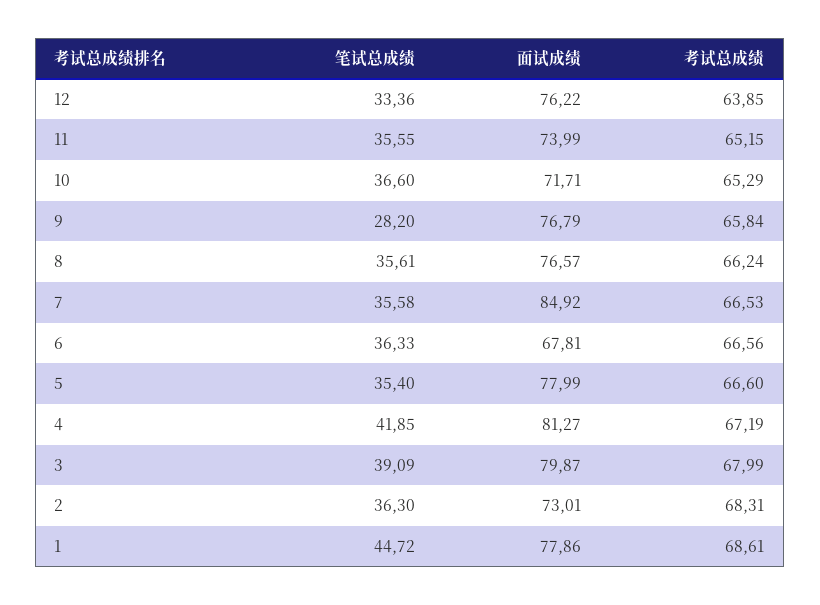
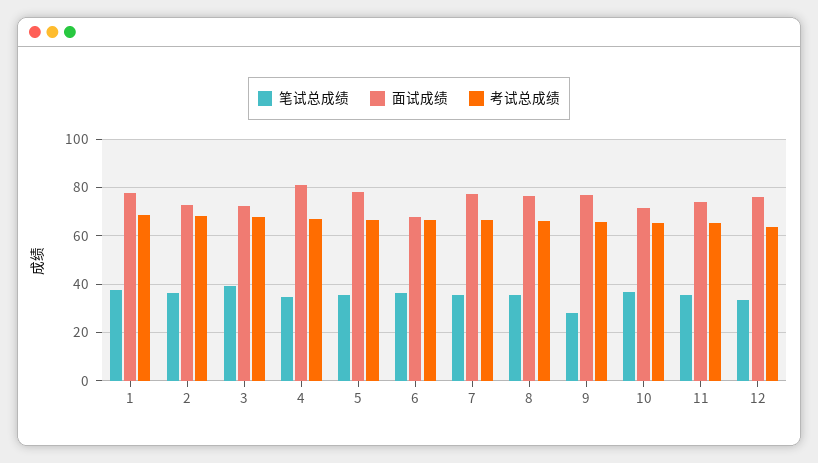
  {
    "笔试总成绩": {
      "12": 33.36,
      "11": 35.55,
      "10": 36.6,
      "9": 28.2,
      "8": 35.61,
      "7": 35.58,
      "6": 36.33,
      "5": 35.4,
-     "4": 41.85,
+     "4": 35,
      "3": 39.09,
      "2": 36.3,
-     "1": 44.72
+     "1": 37.5
    },
    "面试成绩": {
      "12": 76.22,
      "11": 73.99,
      "10": 71.71,
      "9": 76.79,
      "8": 76.57,
-     "7": 84.92,
+     "7": 77.5,
      "6": 67.81,
      "5": 77.99,
      "4": 81.27,
-     "3": 79.87,
+     "3": 72.5,
      "2": 73.01,
      "1": 77.86
    },
    "考试总成绩": {
      "12": 63.85,
      "11": 65.15,
      "10": 65.29,
      "9": 65.84,
      "8": 66.24,
      "7": 66.53,
      "6": 66.56,
      "5": 66.6,
      "4": 67.19,
      "3": 67.99,
      "2": 68.31,
      "1": 68.61
    }
  }

